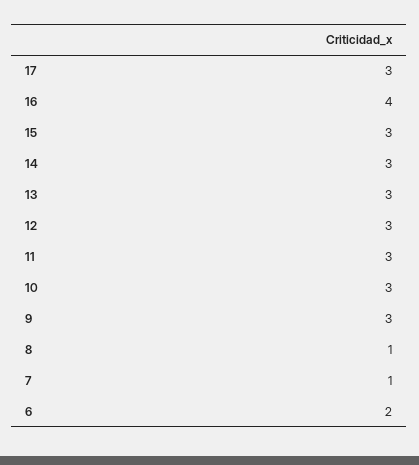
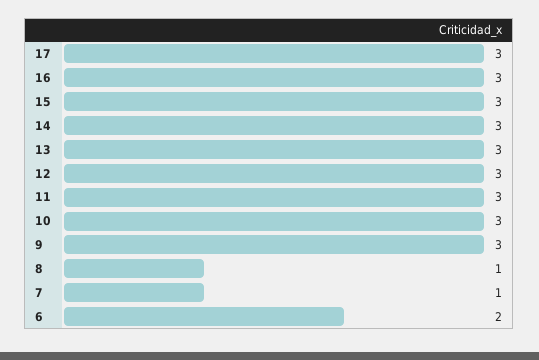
  {
    "17": 3,
-   "16": 4,
+   "16": 3,
    "15": 3,
    "14": 3,
    "13": 3,
    "12": 3,
    "11": 3,
    "10": 3,
    "9": 3,
    "8": 1,
    "7": 1,
    "6": 2
  }

